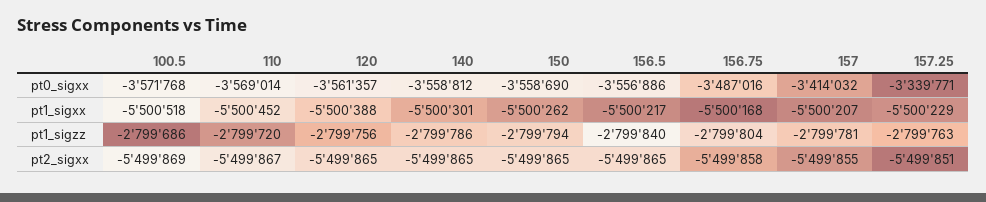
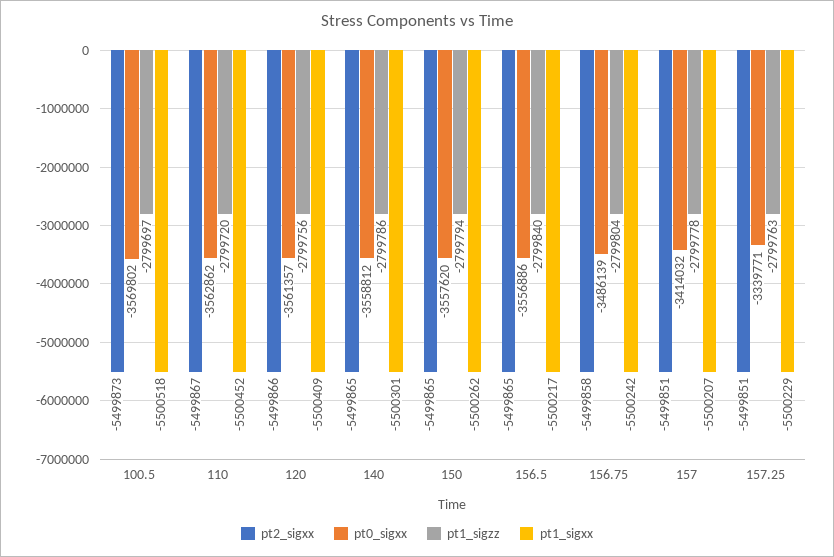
  {
    "pt0_sigxx": {
-     "100.5": -3571768,
+     "100.5": -3569802,
-     "110": -3569014,
+     "110": -3562862,
      "120": -3561357,
      "140": -3558812,
-     "150": -3558690,
+     "150": -3557620,
      "156.5": -3556886,
-     "156.75": -3487016,
+     "156.75": -3486139,
      "157": -3414032,
      "157.25": -3339771
    },
    "pt1_sigxx": {
      "100.5": -5500518,
      "110": -5500452,
-     "120": -5500388,
+     "120": -5500409,
      "140": -5500301,
      "150": -5500262,
      "156.5": -5500217,
-     "156.75": -5500168,
+     "156.75": -5500242,
      "157": -5500207,
      "157.25": -5500229
    },
    "pt1_sigzz": {
-     "100.5": -2799686,
+     "100.5": -2799697,
      "110": -2799720,
      "120": -2799756,
      "140": -2799786,
      "150": -2799794,
      "156.5": -2799840,
      "156.75": -2799804,
-     "157": -2799781,
+     "157": -2799778,
      "157.25": -2799763
    },
    "pt2_sigxx": {
-     "100.5": -5499869,
+     "100.5": -5499873,
      "110": -5499867,
-     "120": -5499865,
+     "120": -5499866,
      "140": -5499865,
      "150": -5499865,
      "156.5": -5499865,
      "156.75": -5499858,
-     "157": -5499855,
+     "157": -5499851,
      "157.25": -5499851
    }
  }

